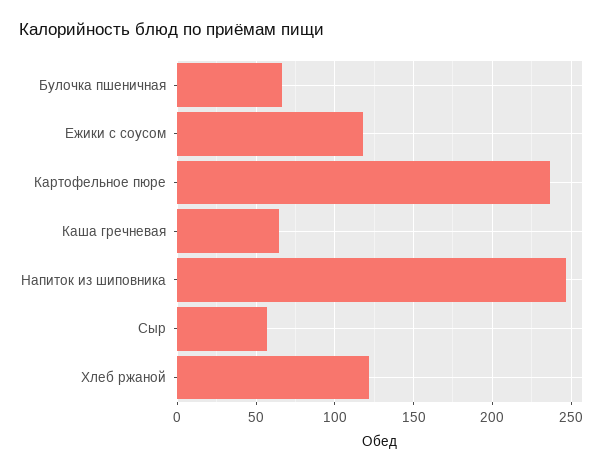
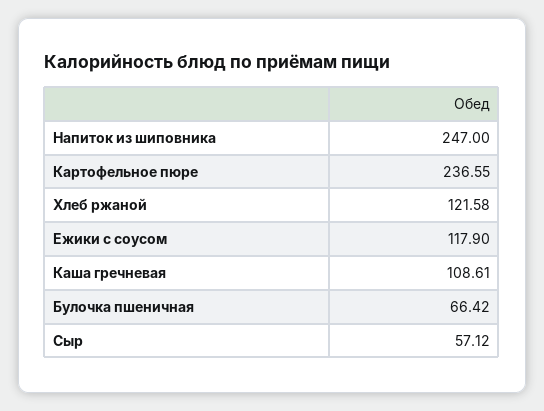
  {
    "Булочка пшеничная": 66.42,
    "Ежики с соусом": 117.9,
    "Картофельное пюре": 236.55,
-   "Каша гречневая": 65,
+   "Каша гречневая": 108.61,
    "Напиток из шиповника": 247,
    "Сыр": 57.12,
    "Хлеб ржаной": 121.58
  }

